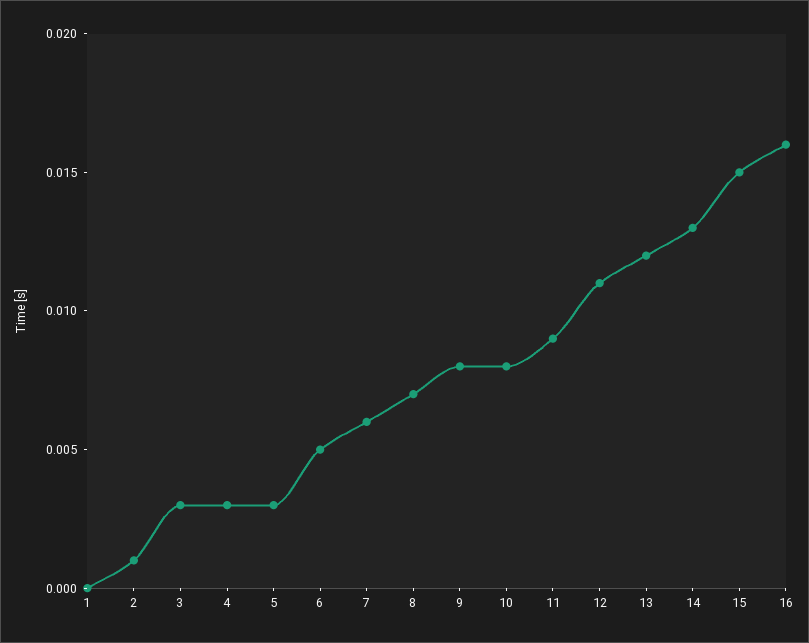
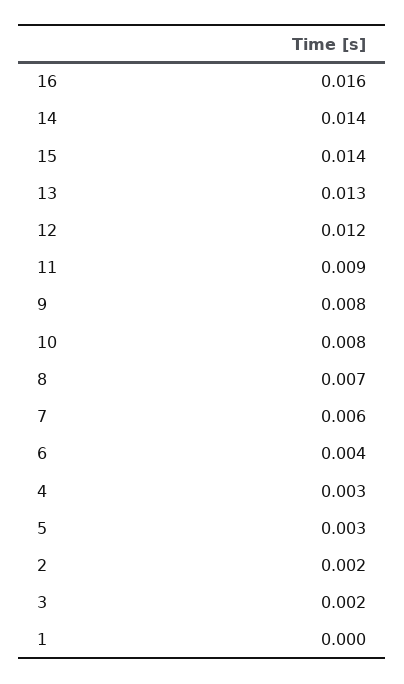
  {
    "1": 0,
-   "2": 0.001,
+   "2": 0.002,
-   "3": 0.003,
+   "3": 0.002,
    "4": 0.003,
    "5": 0.003,
-   "6": 0.005,
+   "6": 0.004,
    "7": 0.006,
    "8": 0.007,
    "9": 0.008,
    "10": 0.008,
    "11": 0.009,
-   "12": 0.011,
+   "12": 0.012,
-   "13": 0.012,
+   "13": 0.013,
-   "14": 0.013,
+   "14": 0.014,
-   "15": 0.015,
+   "15": 0.014,
    "16": 0.016
  }

